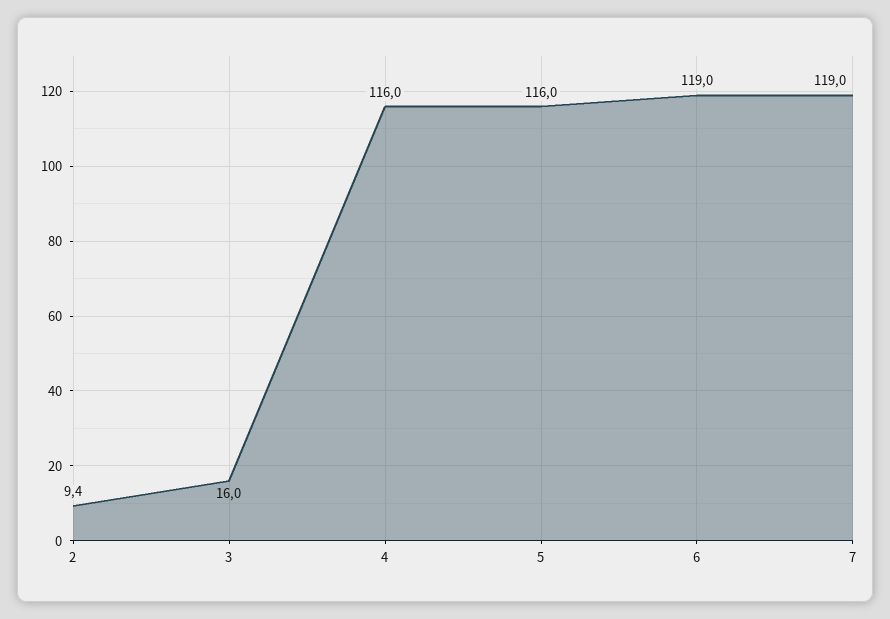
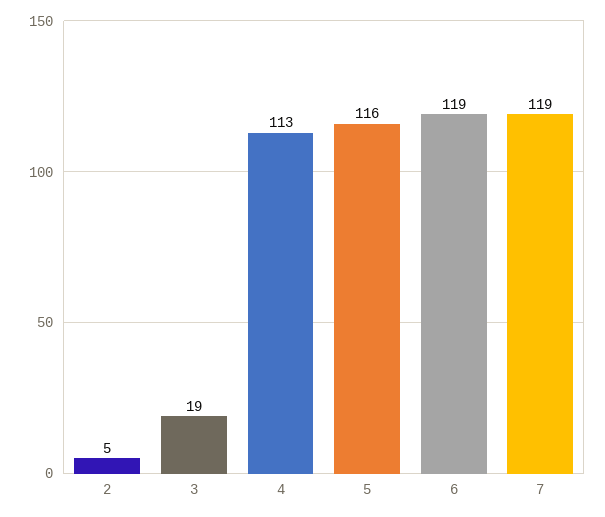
  {
-   "2": 9.4,
+   "2": 5,
-   "3": 16,
+   "3": 19,
-   "4": 116,
+   "4": 113,
    "5": 116,
    "6": 119,
    "7": 119
  }

